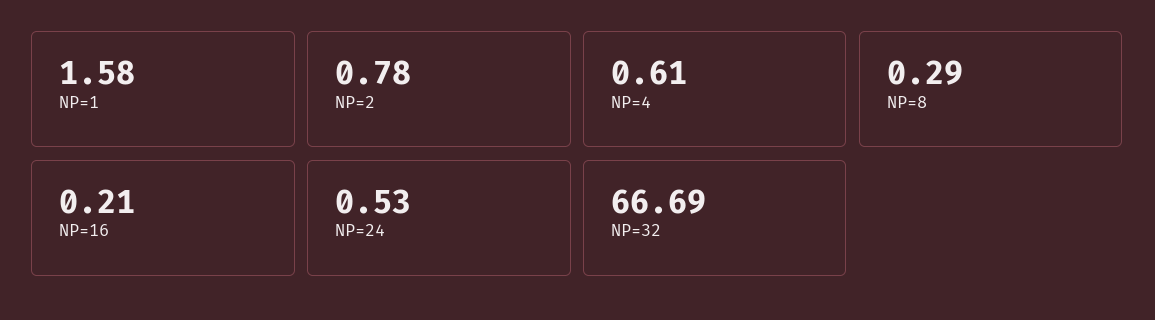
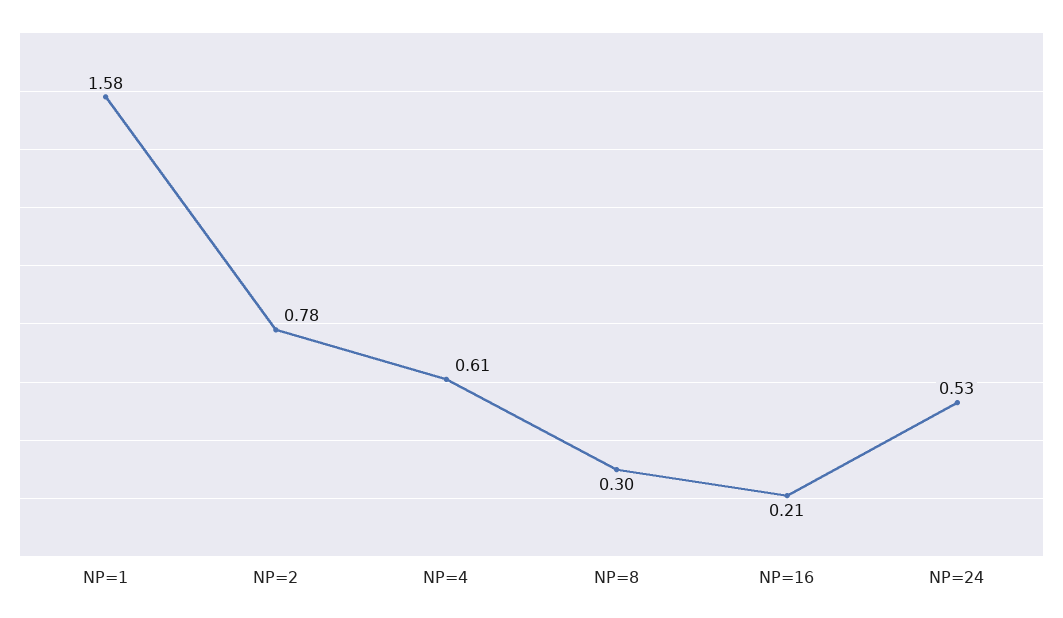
  {
    "NP=1": 1.58,
    "NP=2": 0.78,
    "NP=4": 0.61,
-   "NP=8": 0.29,
+   "NP=8": 0.3,
    "NP=16": 0.21,
-   "NP=24": 0.53,
+   "NP=24": 0.53
-   "NP=32": 66.69
  }

